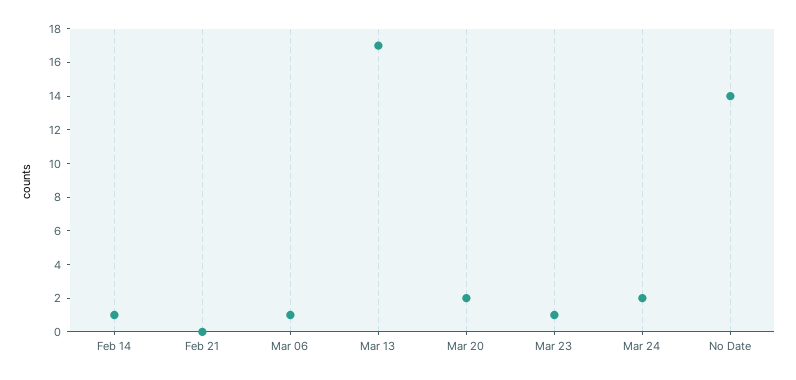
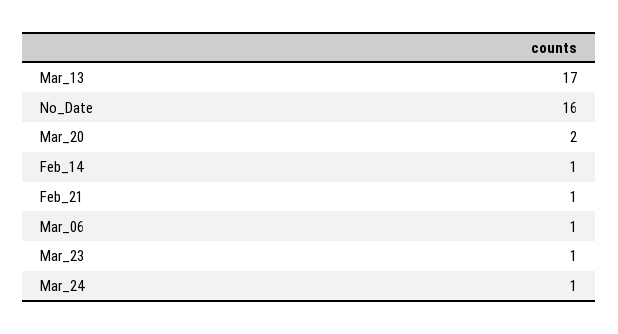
  {
    "Feb 14": 1,
-   "Feb 21": 0,
+   "Feb 21": 1,
    "Mar 06": 1,
    "Mar 13": 17,
    "Mar 20": 2,
    "Mar 23": 1,
-   "Mar 24": 2,
+   "Mar 24": 1,
-   "No Date": 14
+   "No Date": 16
  }

